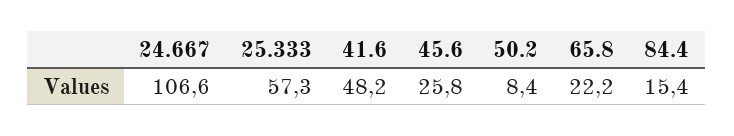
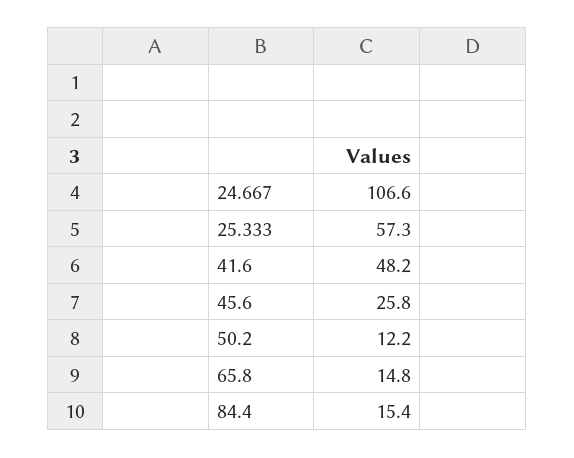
  {
    "24.667": 106.6,
    "25.333": 57.3,
    "41.6": 48.2,
    "45.6": 25.8,
-   "50.2": 8.4,
+   "50.2": 12.2,
-   "65.8": 22.2,
+   "65.8": 14.8,
    "84.4": 15.4
  }

